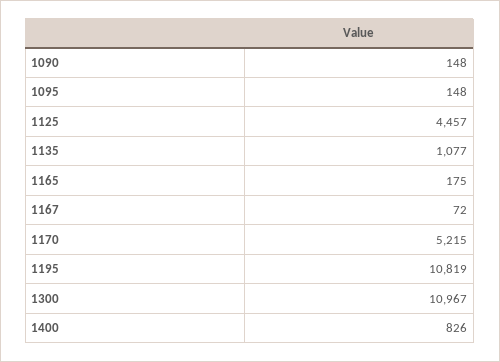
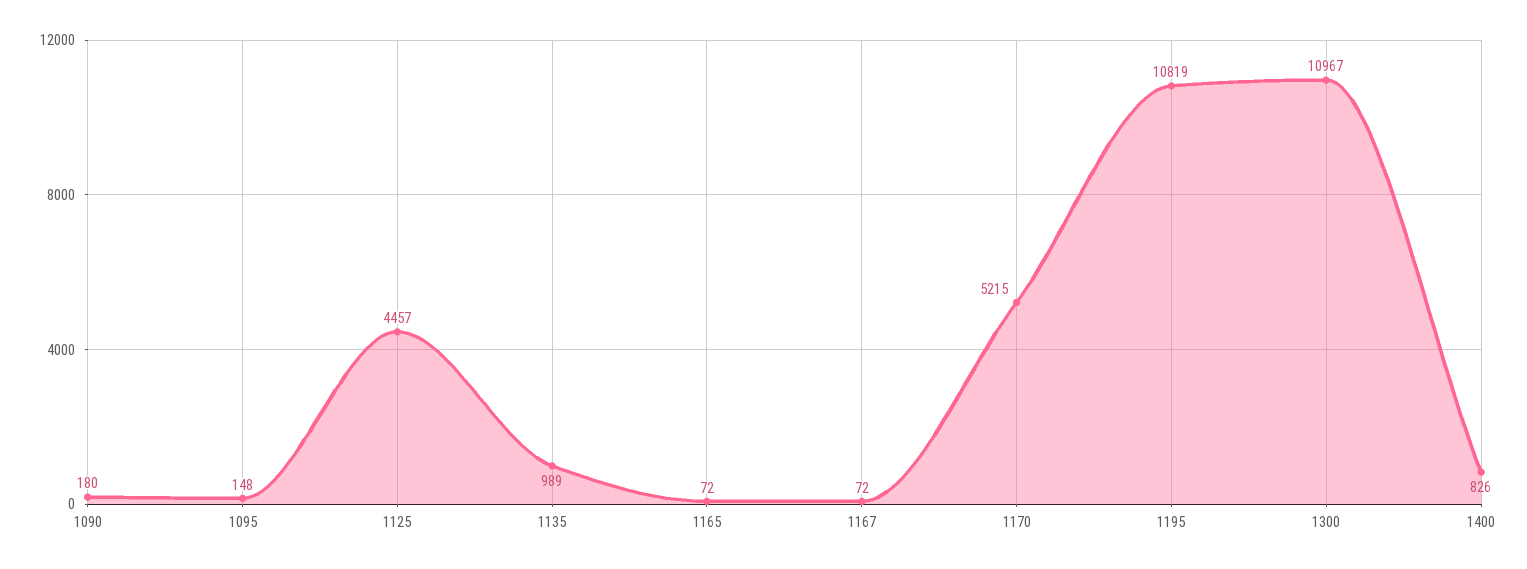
  {
-   "1090": 148,
+   "1090": 180,
    "1095": 148,
    "1125": 4457,
-   "1135": 1077,
+   "1135": 989,
-   "1165": 175,
+   "1165": 72,
    "1167": 72,
    "1170": 5215,
    "1195": 10819,
    "1300": 10967,
    "1400": 826
  }

